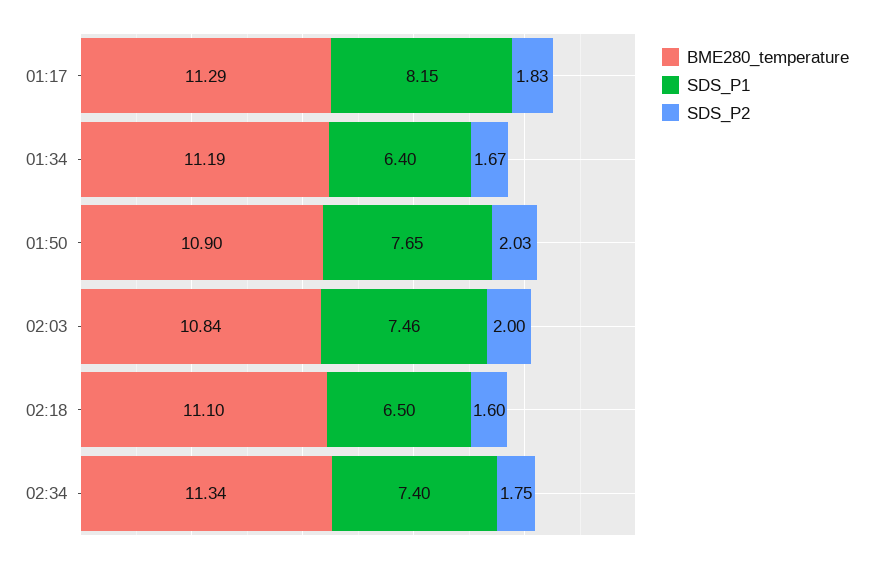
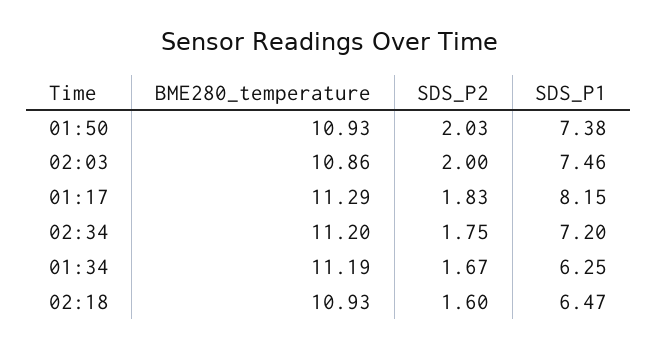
  {
    "BME280_temperature": {
      "01:17": 11.29,
      "01:34": 11.19,
-     "01:50": 10.9,
+     "01:50": 10.93,
-     "02:03": 10.84,
+     "02:03": 10.86,
-     "02:18": 11.1,
+     "02:18": 10.93,
-     "02:34": 11.34
+     "02:34": 11.2
    },
    "SDS_P1": {
      "01:17": 8.15,
-     "01:34": 6.4,
+     "01:34": 6.25,
-     "01:50": 7.65,
+     "01:50": 7.38,
      "02:03": 7.46,
-     "02:18": 6.5,
+     "02:18": 6.47,
-     "02:34": 7.4
+     "02:34": 7.2
    },
    "SDS_P2": {
      "01:17": 1.83,
      "01:34": 1.67,
      "01:50": 2.03,
      "02:03": 2,
      "02:18": 1.6,
      "02:34": 1.75
    }
  }

